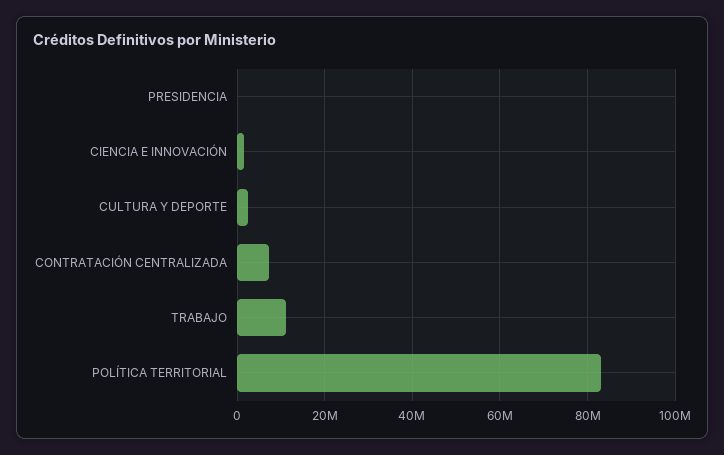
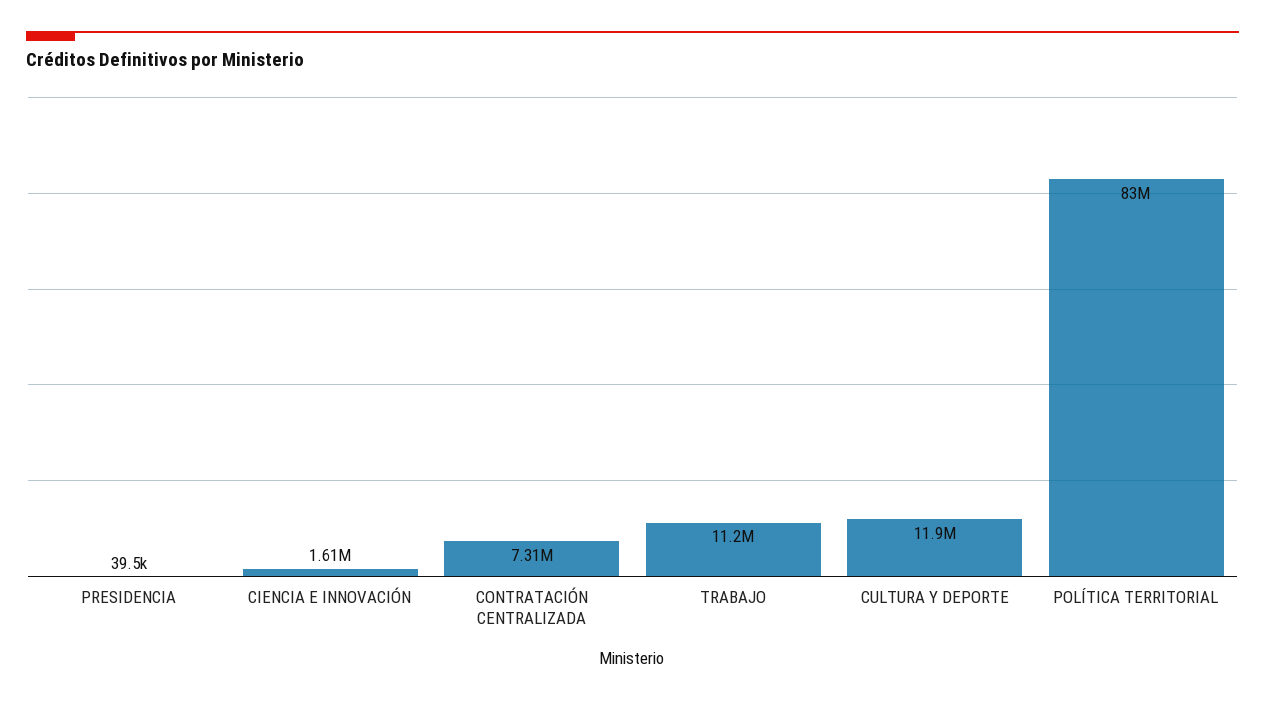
  {
    "PRESIDENCIA": 39500,
    "CIENCIA E INNOVACIÓN": 1610000,
-   "CULTURA Y DEPORTE": 2000000,
+   "CULTURA Y DEPORTE": 11900000,
    "CONTRATACIÓN CENTRALIZADA": 7310000,
    "TRABAJO": 11200000,
    "POLÍTICA TERRITORIAL": 83000000
  }

